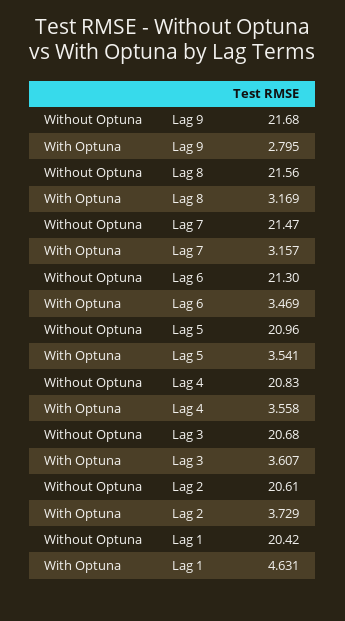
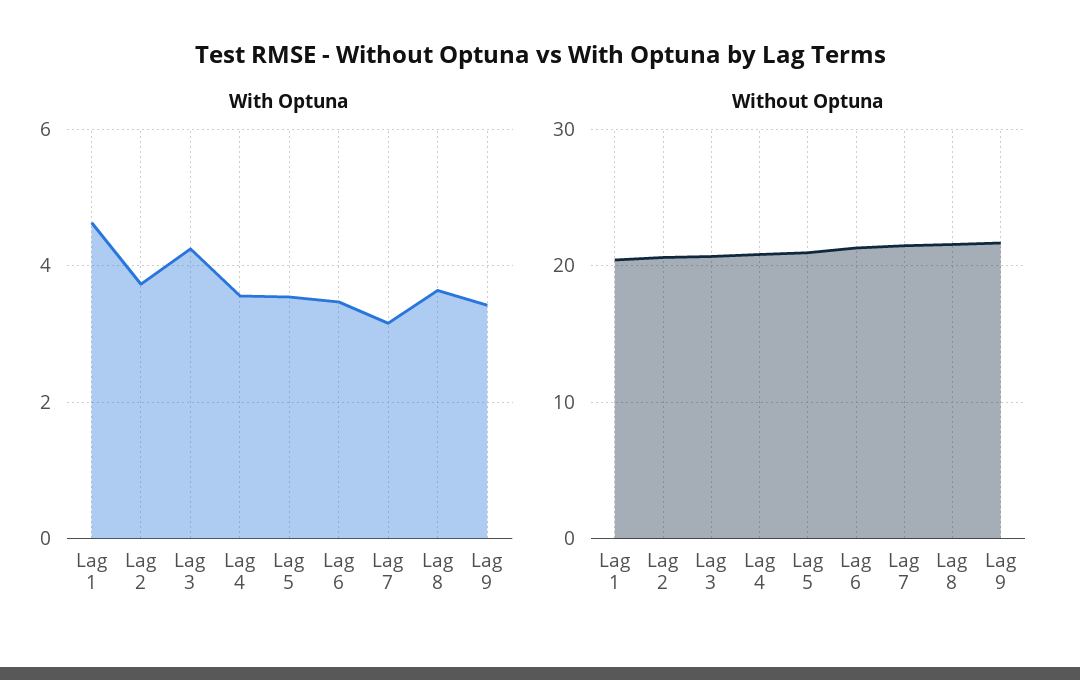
  {
    "Without Optuna": {
      "Lag 9": 21.68,
      "Lag 8": 21.56,
      "Lag 7": 21.47,
      "Lag 6": 21.3,
      "Lag 5": 20.96,
      "Lag 4": 20.83,
      "Lag 3": 20.68,
      "Lag 2": 20.61,
      "Lag 1": 20.42
    },
    "With Optuna": {
-     "Lag 9": 2.795,
+     "Lag 9": 3.4,
-     "Lag 8": 3.169,
+     "Lag 8": 3.6,
      "Lag 7": 3.157,
      "Lag 6": 3.469,
      "Lag 5": 3.541,
      "Lag 4": 3.558,
-     "Lag 3": 3.607,
+     "Lag 3": 4.2,
      "Lag 2": 3.729,
      "Lag 1": 4.631
    }
  }

